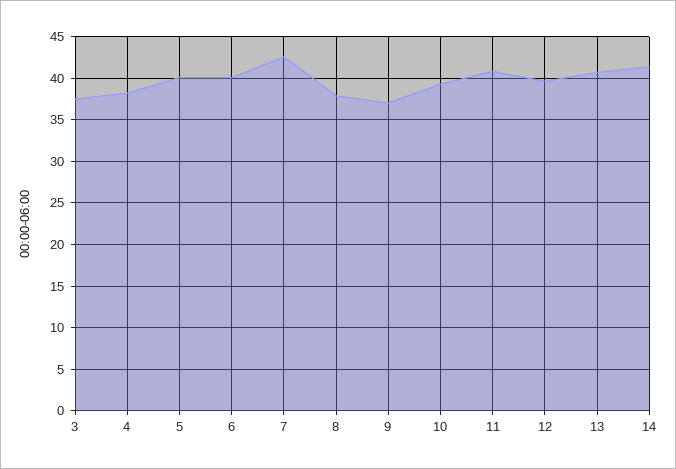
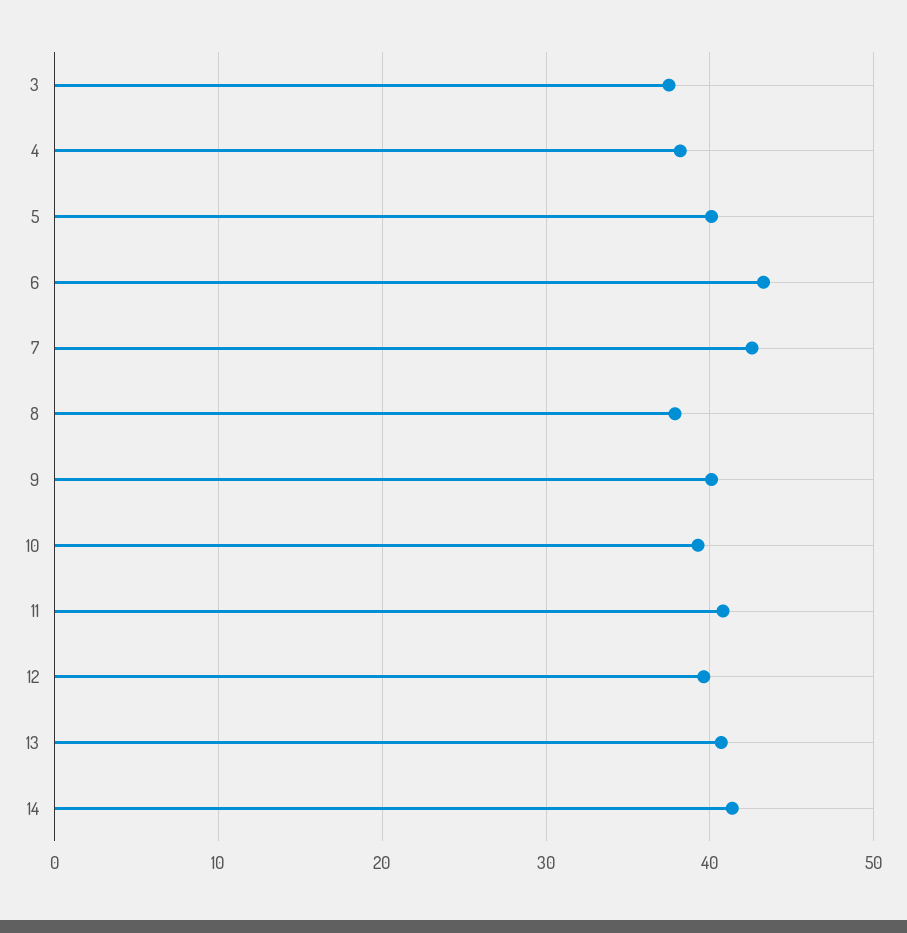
  {
    "3": 38,
    "4": 38,
    "5": 40,
-   "6": 40,
+   "6": 43,
    "7": 43,
    "8": 38,
-   "9": 37,
+   "9": 40,
    "10": 39,
    "11": 41,
    "12": 40,
    "13": 41,
    "14": 41
  }

